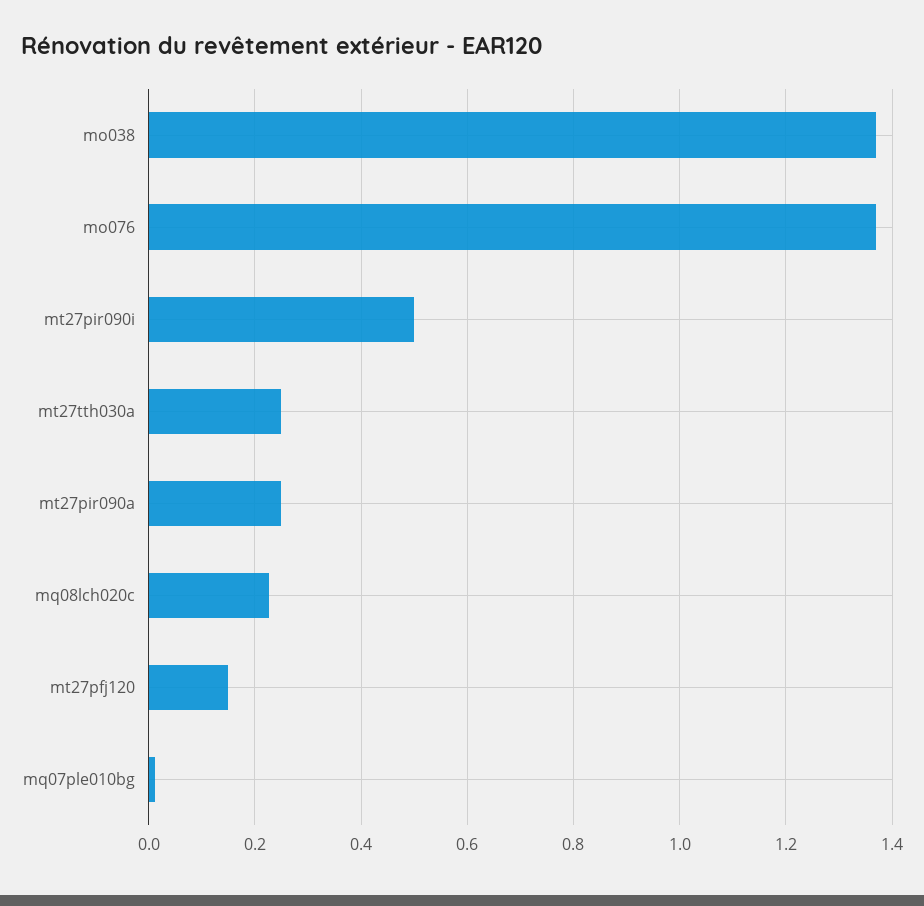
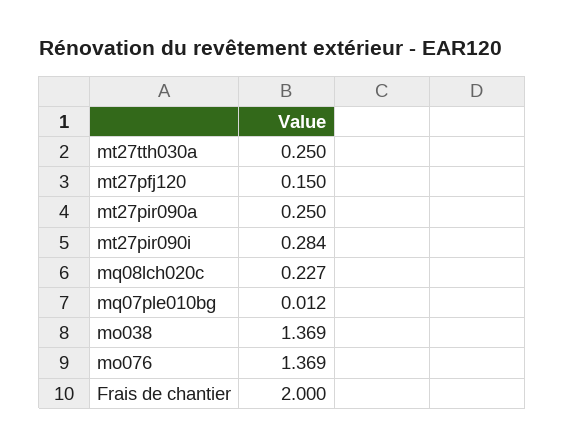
  {
    "mo038": 1.369,
    "mo076": 1.369,
-   "mt27pir090i": 0.5,
+   "mt27pir090i": 0.284,
    "mt27tth030a": 0.25,
    "mt27pir090a": 0.25,
    "mq08lch020c": 0.227,
    "mt27pfj120": 0.15,
-   "mq07ple010bg": 0.012
+   "mq07ple010bg": 0.012,
+   "Frais de chantier": 2
  }

